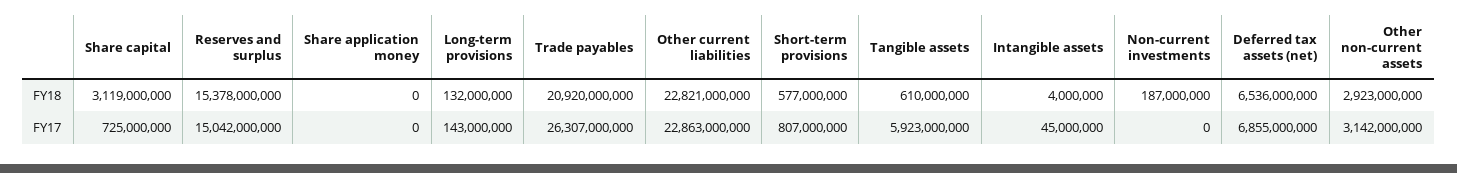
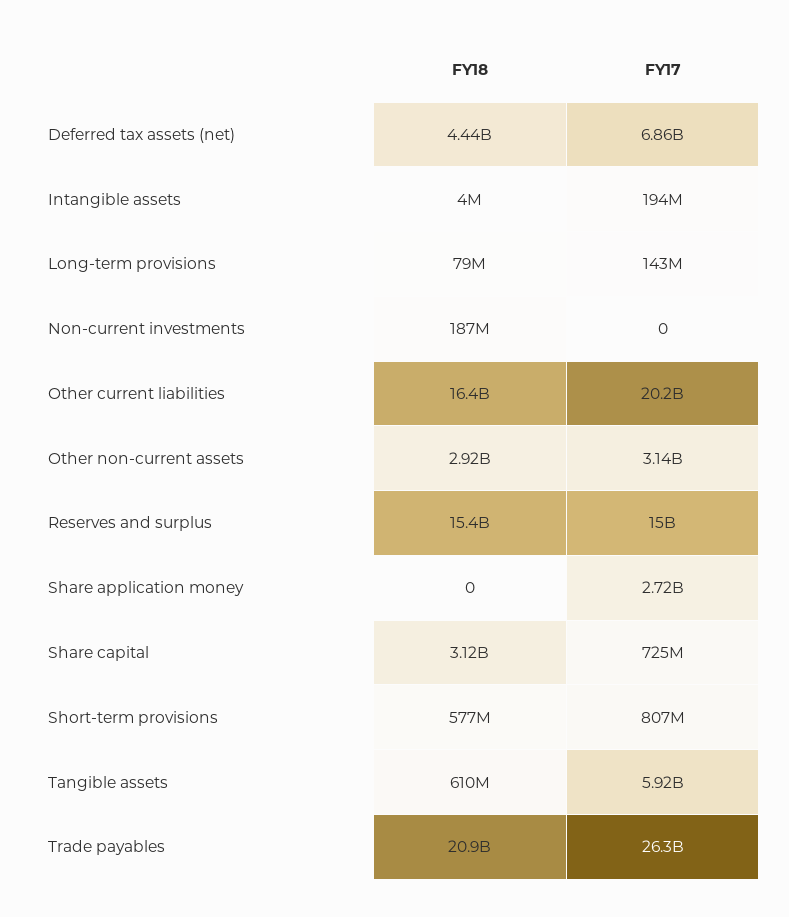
  {
    "Share capital": {
      "FY18": 3119000000,
      "FY17": 725000000
    },
    "Reserves and surplus": {
      "FY18": 15378000000,
      "FY17": 15042000000
    },
    "Share application money": {
      "FY18": 0,
-     "FY17": 0
+     "FY17": 2720000000
    },
    "Long-term provisions": {
-     "FY18": 132000000,
+     "FY18": 79000000,
      "FY17": 143000000
    },
    "Trade payables": {
      "FY18": 20920000000,
      "FY17": 26307000000
    },
    "Other current liabilities": {
-     "FY18": 22821000000,
+     "FY18": 16400000000,
-     "FY17": 22863000000
+     "FY17": 20200000000
    },
    "Short-term provisions": {
      "FY18": 577000000,
      "FY17": 807000000
    },
    "Tangible assets": {
      "FY18": 610000000,
      "FY17": 5923000000
    },
    "Intangible assets": {
      "FY18": 4000000,
-     "FY17": 45000000
+     "FY17": 194000000
    },
    "Non-current investments": {
      "FY18": 187000000,
      "FY17": 0
    },
    "Deferred tax assets (net)": {
-     "FY18": 6536000000,
+     "FY18": 4440000000,
      "FY17": 6855000000
    },
    "Other non-current assets": {
      "FY18": 2923000000,
      "FY17": 3142000000
    }
  }

